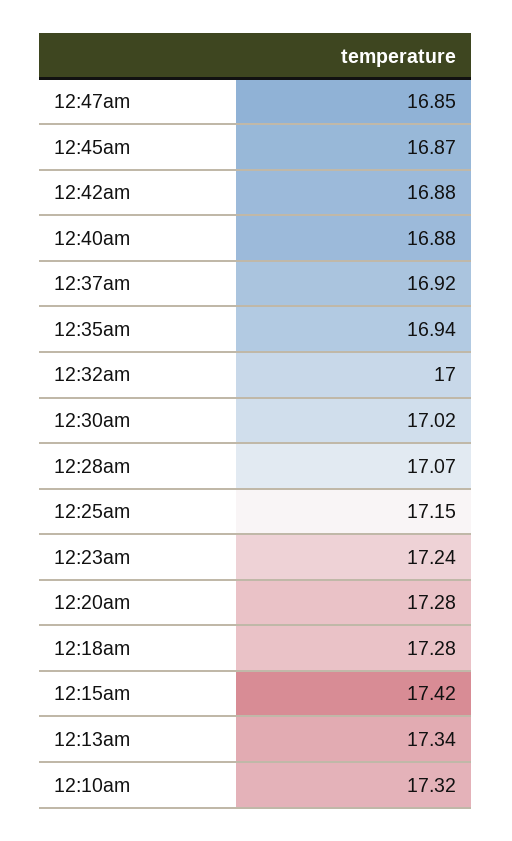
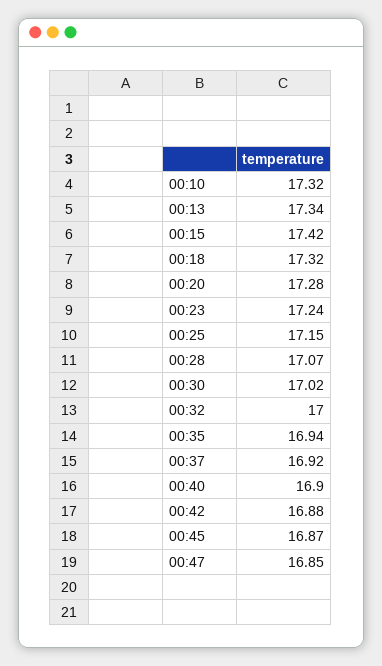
  {
    "12:47am": 16.85,
    "12:45am": 16.87,
    "12:42am": 16.88,
-   "12:40am": 16.88,
+   "12:40am": 16.9,
    "12:37am": 16.92,
    "12:35am": 16.94,
    "12:32am": 17,
    "12:30am": 17.02,
    "12:28am": 17.07,
    "12:25am": 17.15,
    "12:23am": 17.24,
    "12:20am": 17.28,
-   "12:18am": 17.28,
+   "12:18am": 17.32,
    "12:15am": 17.42,
    "12:13am": 17.34,
    "12:10am": 17.32
  }

